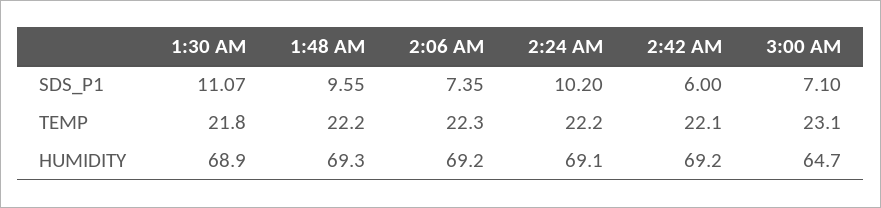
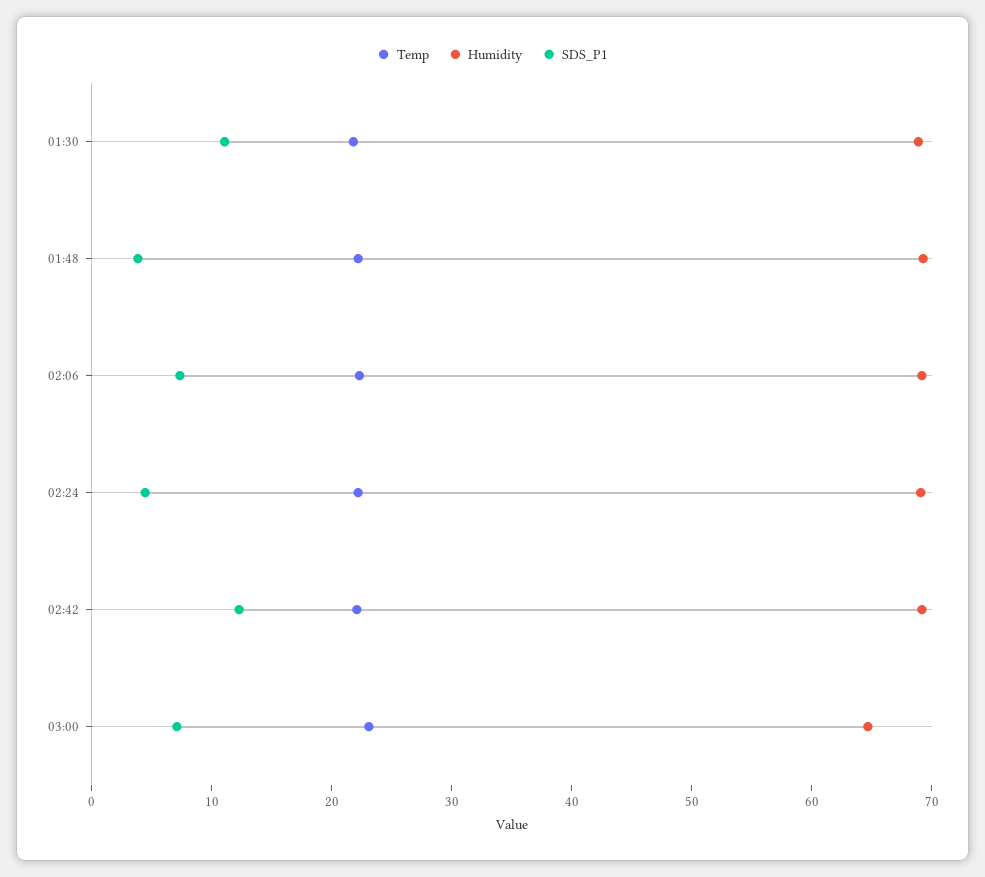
  {
    "SDS_P1": {
      "1:30 AM": 11.07,
-     "1:48 AM": 9.55,
+     "1:48 AM": 4,
      "2:06 AM": 7.35,
-     "2:24 AM": 10.2,
+     "2:24 AM": 4,
-     "2:42 AM": 6,
+     "2:42 AM": 12,
      "3:00 AM": 7.1
    },
    "TEMP": {
      "1:30 AM": 21.8,
      "1:48 AM": 22.2,
      "2:06 AM": 22.3,
      "2:24 AM": 22.2,
      "2:42 AM": 22.1,
      "3:00 AM": 23.1
    },
    "HUMIDITY": {
      "1:30 AM": 68.9,
      "1:48 AM": 69.3,
      "2:06 AM": 69.2,
      "2:24 AM": 69.1,
      "2:42 AM": 69.2,
      "3:00 AM": 64.7
    }
  }

